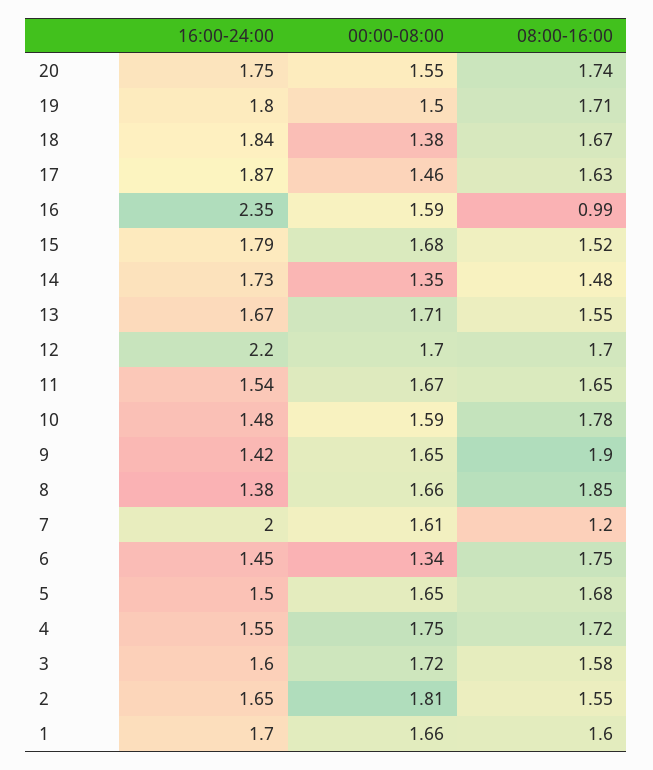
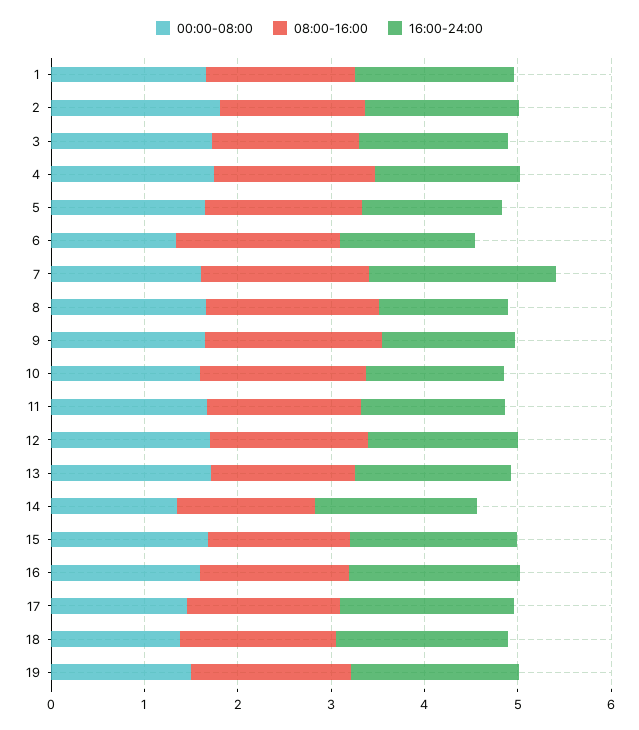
  {
    "16:00-24:00": {
-     "20": 1.75,
      "19": 1.8,
      "18": 1.84,
      "17": 1.87,
-     "16": 2.35,
+     "16": 1.8,
      "15": 1.79,
      "14": 1.73,
      "13": 1.67,
-     "12": 2.2,
+     "12": 1.6,
      "11": 1.54,
      "10": 1.48,
      "9": 1.42,
      "8": 1.38,
      "7": 2,
      "6": 1.45,
      "5": 1.5,
      "4": 1.55,
      "3": 1.6,
      "2": 1.65,
      "1": 1.7
    },
    "00:00-08:00": {
-     "20": 1.55,
      "19": 1.5,
      "18": 1.38,
      "17": 1.46,
      "16": 1.59,
      "15": 1.68,
      "14": 1.35,
      "13": 1.71,
      "12": 1.7,
      "11": 1.67,
      "10": 1.59,
      "9": 1.65,
      "8": 1.66,
      "7": 1.61,
      "6": 1.34,
      "5": 1.65,
      "4": 1.75,
      "3": 1.72,
      "2": 1.81,
      "1": 1.66
    },
    "08:00-16:00": {
-     "20": 1.74,
      "19": 1.71,
      "18": 1.67,
      "17": 1.63,
-     "16": 0.99,
+     "16": 1.6,
      "15": 1.52,
      "14": 1.48,
      "13": 1.55,
      "12": 1.7,
      "11": 1.65,
      "10": 1.78,
      "9": 1.9,
      "8": 1.85,
-     "7": 1.2,
+     "7": 1.8,
      "6": 1.75,
      "5": 1.68,
      "4": 1.72,
      "3": 1.58,
      "2": 1.55,
      "1": 1.6
    }
  }

